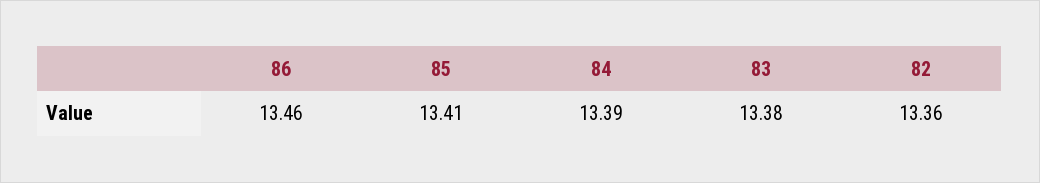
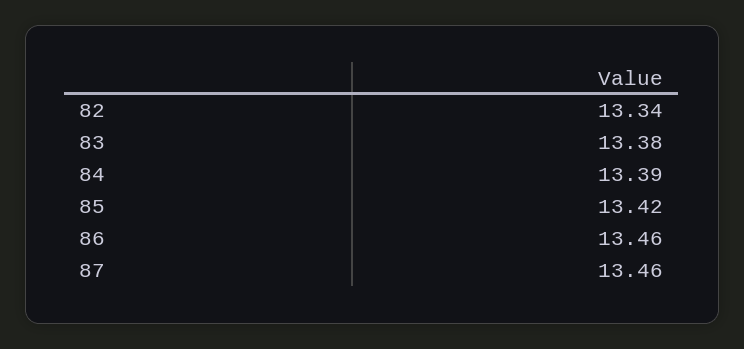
  {
    "86": 13.46,
-   "85": 13.41,
+   "85": 13.42,
    "84": 13.39,
    "83": 13.38,
-   "82": 13.36
+   "82": 13.34,
+   "87": 13.46
  }

